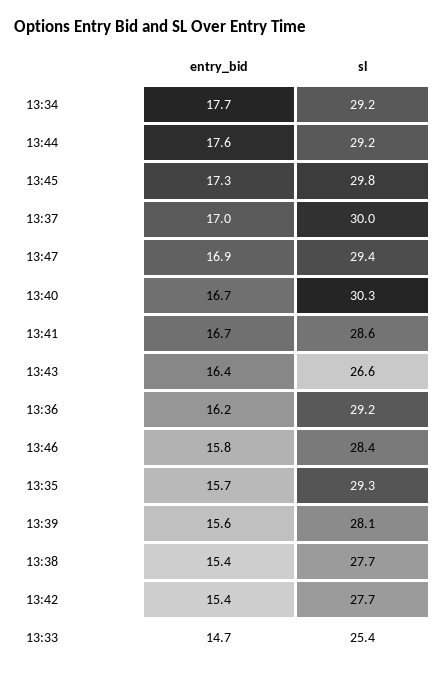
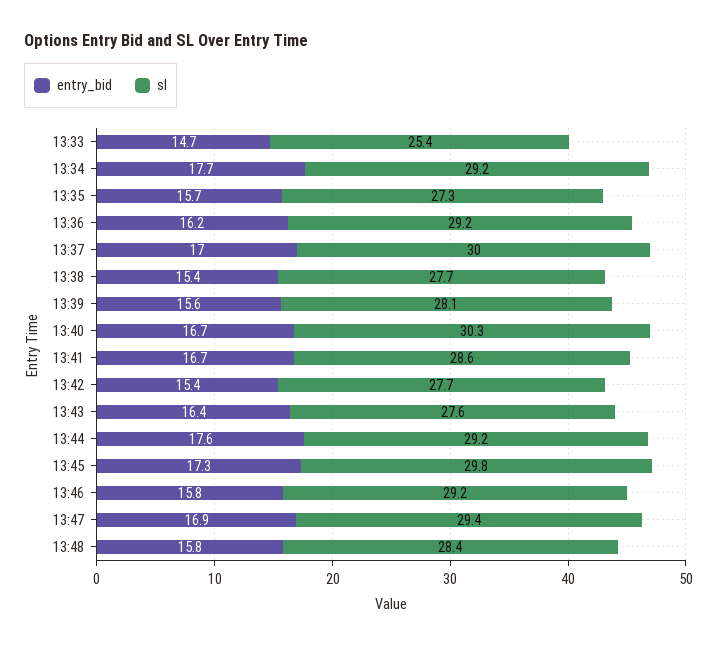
  {
    "entry_bid": {
      "13:34": 17.7,
      "13:44": 17.6,
      "13:45": 17.3,
      "13:37": 17,
      "13:47": 16.9,
      "13:40": 16.7,
      "13:41": 16.7,
      "13:43": 16.4,
      "13:36": 16.2,
      "13:46": 15.8,
      "13:35": 15.7,
      "13:39": 15.6,
      "13:38": 15.4,
      "13:42": 15.4,
-     "13:33": 14.7
+     "13:33": 14.7,
+     "13:48": 15.8
    },
    "sl": {
      "13:34": 29.2,
      "13:44": 29.2,
      "13:45": 29.8,
      "13:37": 30,
      "13:47": 29.4,
      "13:40": 30.3,
      "13:41": 28.6,
-     "13:43": 26.6,
+     "13:43": 27.6,
      "13:36": 29.2,
-     "13:46": 28.4,
+     "13:46": 29.2,
-     "13:35": 29.3,
+     "13:35": 27.3,
      "13:39": 28.1,
      "13:38": 27.7,
      "13:42": 27.7,
-     "13:33": 25.4
+     "13:33": 25.4,
+     "13:48": 28.4
    }
  }

